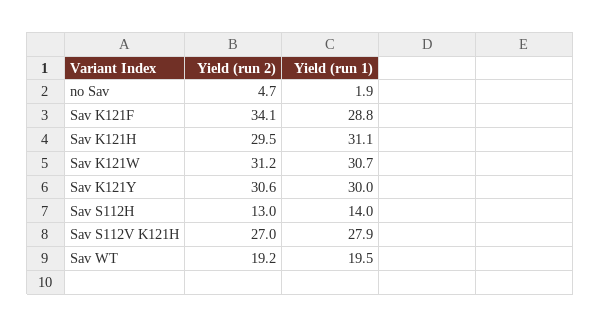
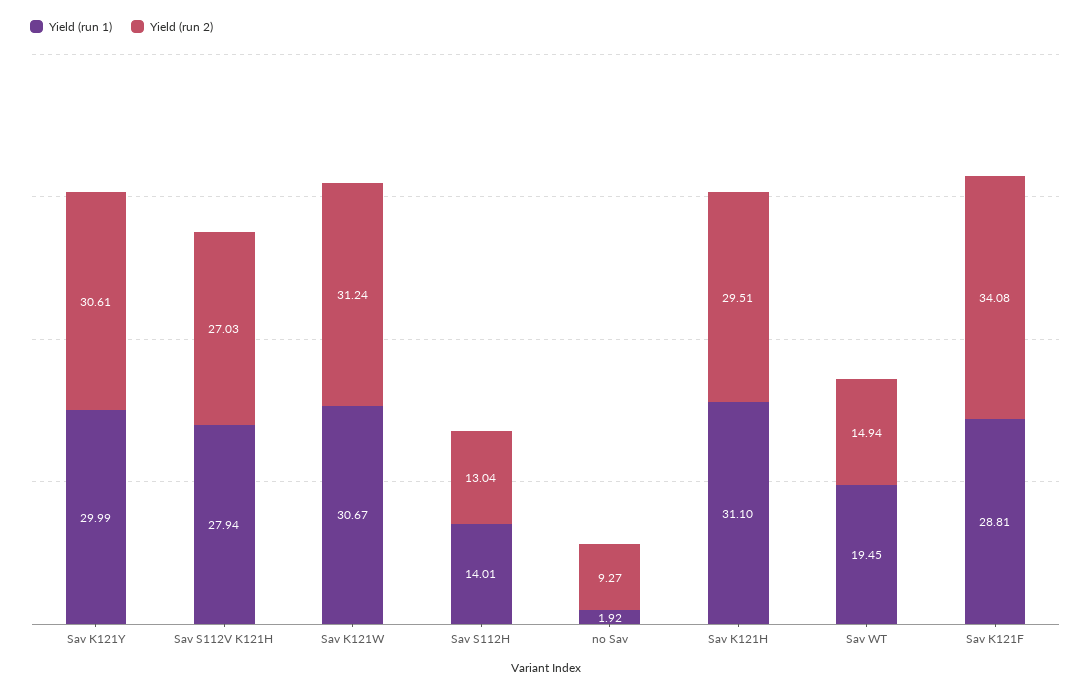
  {
    "Yield (run 2)": {
-     "no Sav": 4.7,
+     "no Sav": 9.27,
      "Sav K121F": 34.08,
      "Sav K121H": 29.51,
      "Sav K121W": 31.24,
      "Sav K121Y": 30.61,
      "Sav S112H": 13.04,
      "Sav S112V K121H": 27.03,
-     "Sav WT": 19.2
+     "Sav WT": 14.94
    },
    "Yield (run 1)": {
      "no Sav": 1.92,
      "Sav K121F": 28.81,
      "Sav K121H": 31.1,
      "Sav K121W": 30.67,
      "Sav K121Y": 29.99,
      "Sav S112H": 14.01,
      "Sav S112V K121H": 27.94,
      "Sav WT": 19.45
    }
  }

